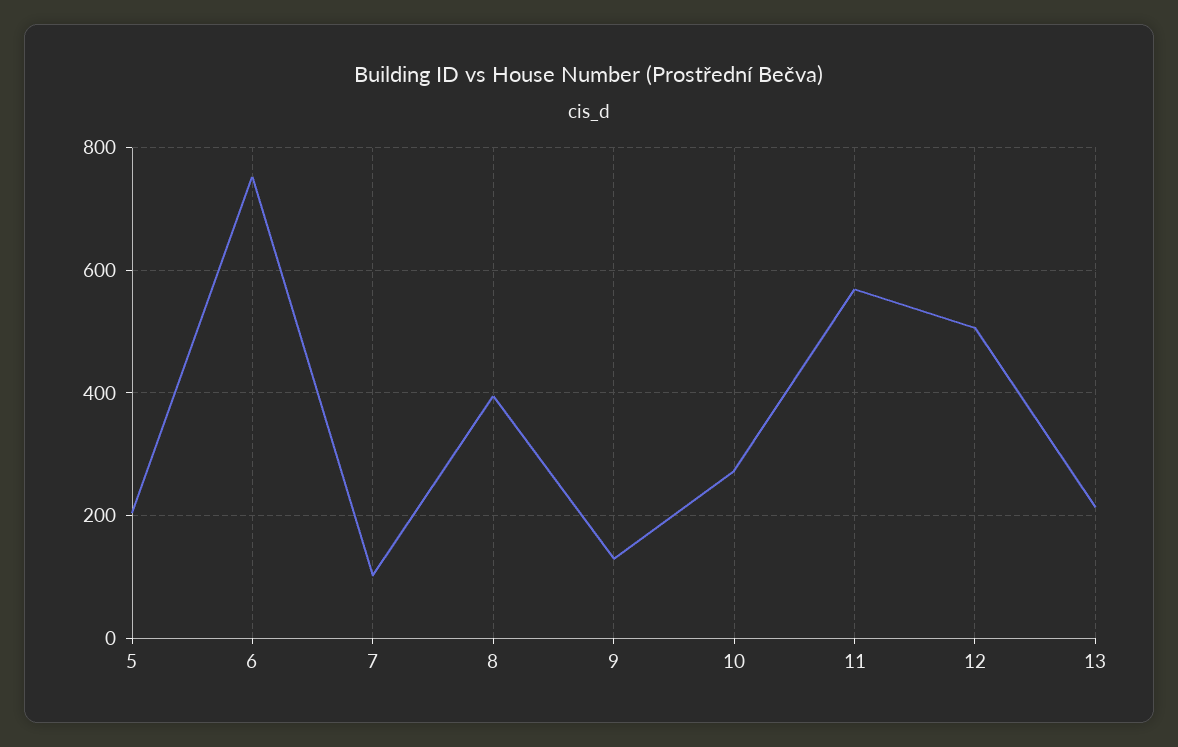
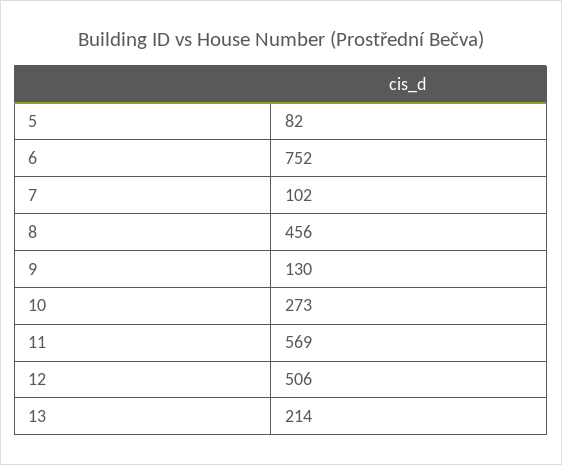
  {
-   "5": 200,
+   "5": 82,
    "6": 752,
    "7": 102,
-   "8": 400,
+   "8": 456,
    "9": 130,
    "10": 273,
    "11": 569,
    "12": 506,
    "13": 214
  }

